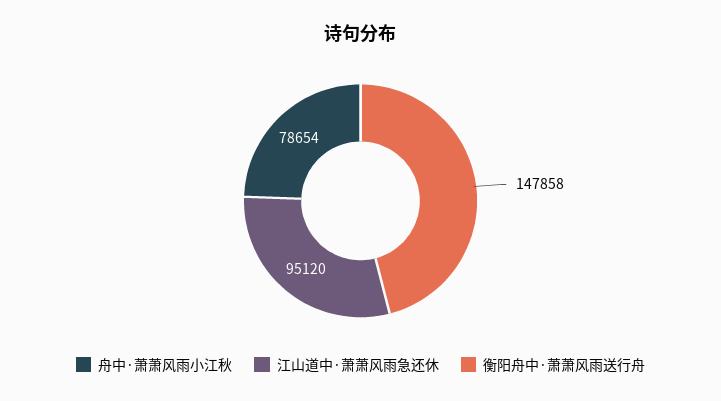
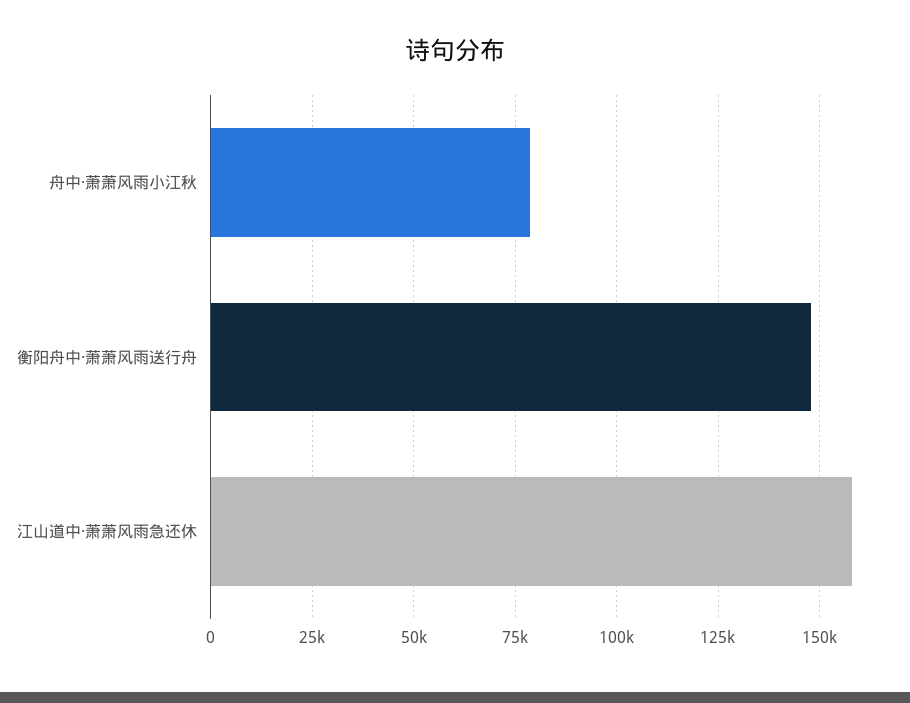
  {
    "舟中·萧萧风雨小江秋": 78654,
-   "江山道中·萧萧风雨急还休": 95120,
+   "江山道中·萧萧风雨急还休": 157500,
    "衡阳舟中·萧萧风雨送行舟": 147858
  }

